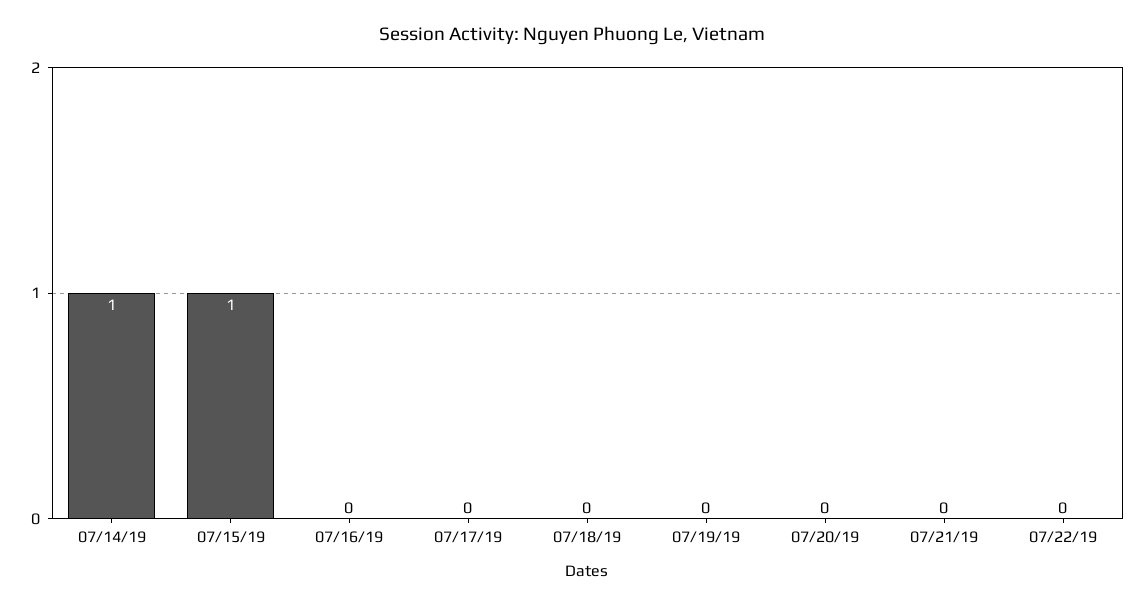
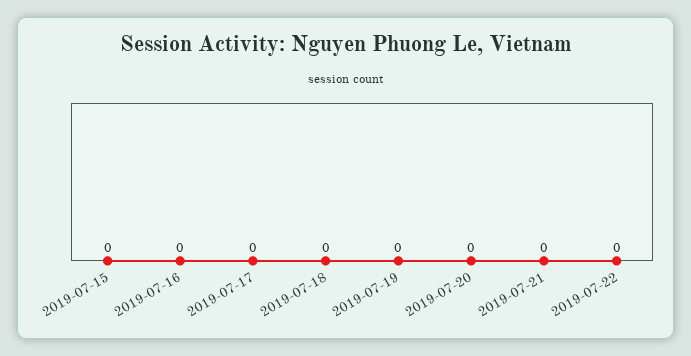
  {
-   "07/14/19": 1,
-   "07/15/19": 1,
+   "07/15/19": 0,
    "07/16/19": 0,
    "07/17/19": 0,
    "07/18/19": 0,
    "07/19/19": 0,
    "07/20/19": 0,
    "07/21/19": 0,
    "07/22/19": 0
  }

